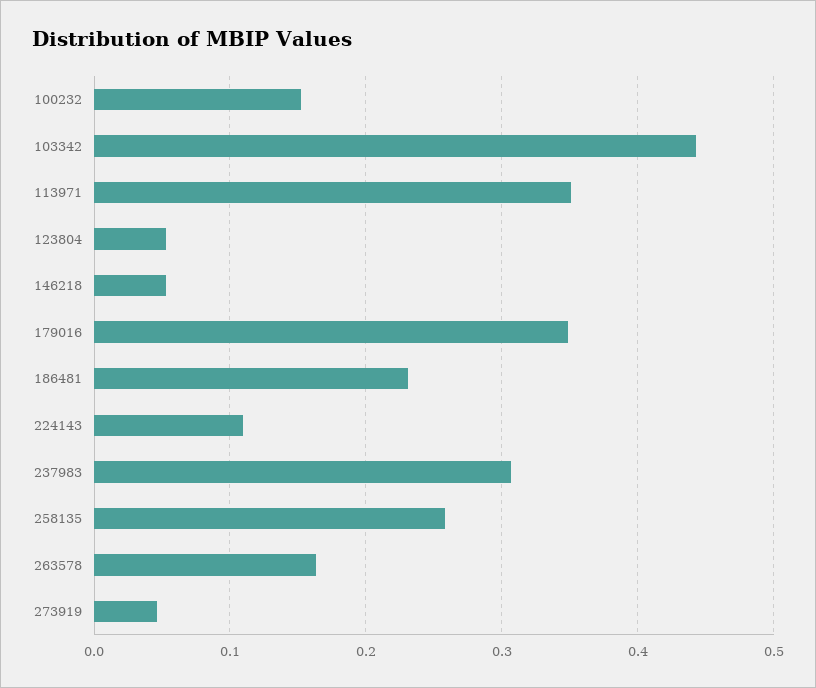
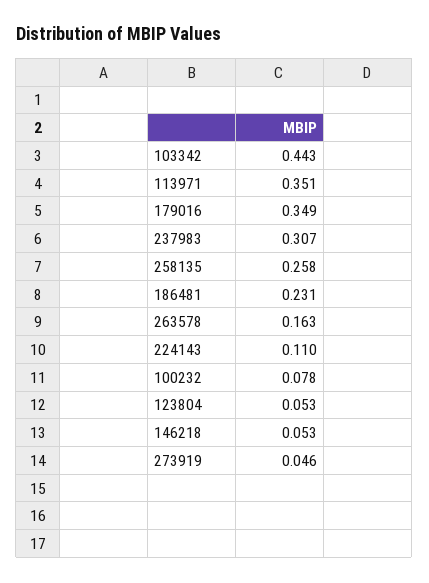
  {
-   "100232": 0.15,
+   "100232": 0.078,
    "103342": 0.443,
    "113971": 0.351,
    "123804": 0.053,
    "146218": 0.053,
    "179016": 0.349,
    "186481": 0.231,
    "224143": 0.11,
    "237983": 0.307,
    "258135": 0.258,
    "263578": 0.163,
    "273919": 0.046
  }

